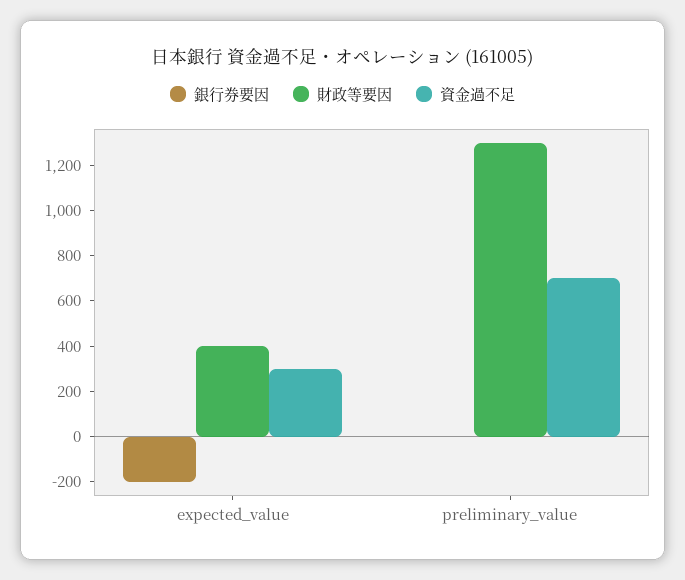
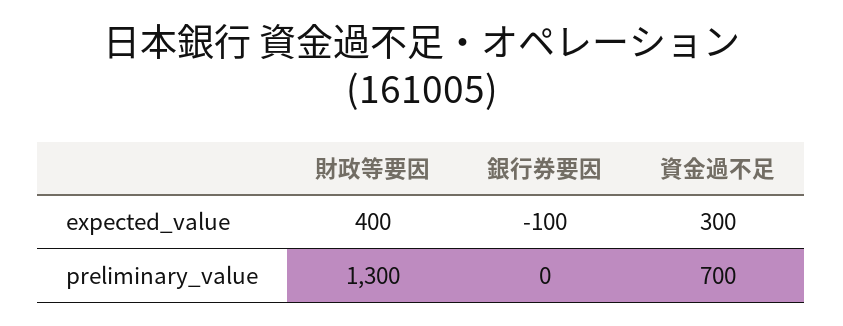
  {
    "銀行券要因": {
-     "expected_value": -200,
+     "expected_value": -100,
      "preliminary_value": 0
    },
    "財政等要因": {
      "expected_value": 400,
      "preliminary_value": 1300
    },
    "資金過不足": {
      "expected_value": 300,
      "preliminary_value": 700
    }
  }

